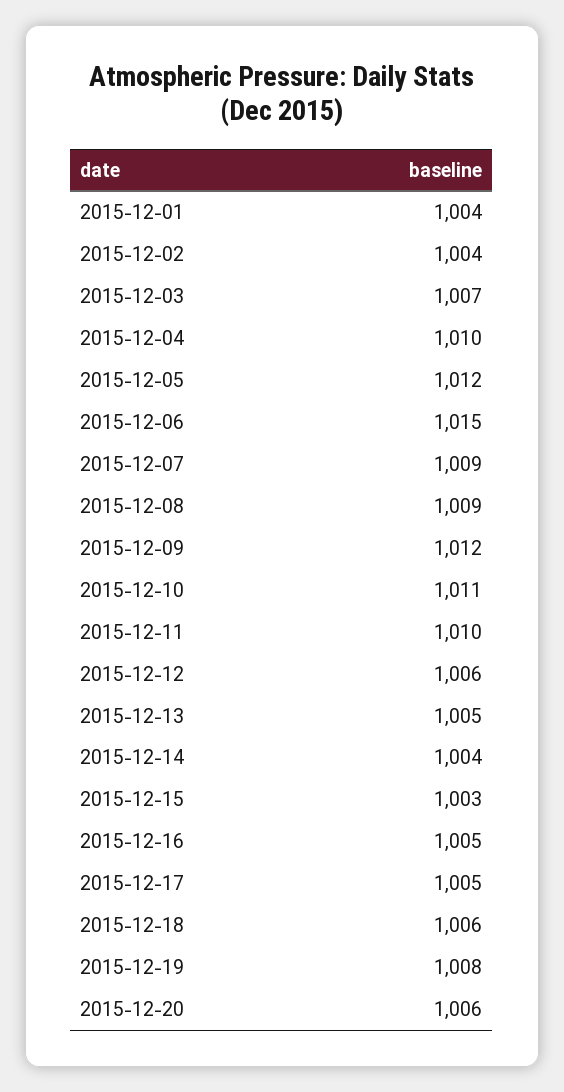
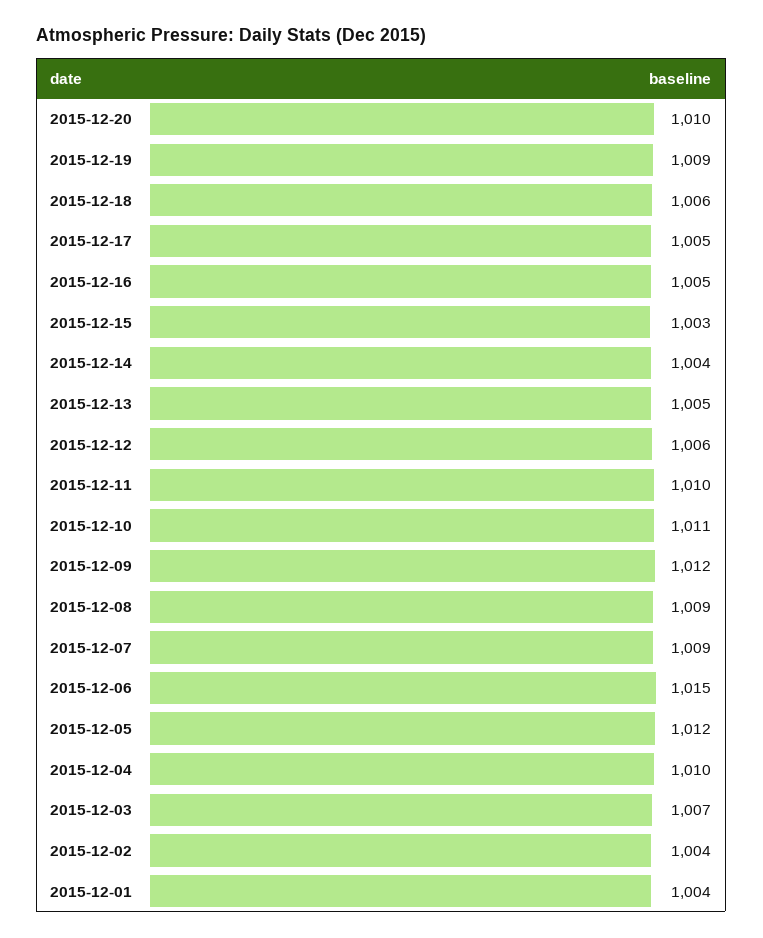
  {
    "2015-12-01": 1004,
    "2015-12-02": 1004,
    "2015-12-03": 1007,
    "2015-12-04": 1010,
    "2015-12-05": 1012,
    "2015-12-06": 1015,
    "2015-12-07": 1009,
    "2015-12-08": 1009,
    "2015-12-09": 1012,
    "2015-12-10": 1011,
    "2015-12-11": 1010,
    "2015-12-12": 1006,
    "2015-12-13": 1005,
    "2015-12-14": 1004,
    "2015-12-15": 1003,
    "2015-12-16": 1005,
    "2015-12-17": 1005,
    "2015-12-18": 1006,
-   "2015-12-19": 1008,
+   "2015-12-19": 1009,
-   "2015-12-20": 1006
+   "2015-12-20": 1010
  }

